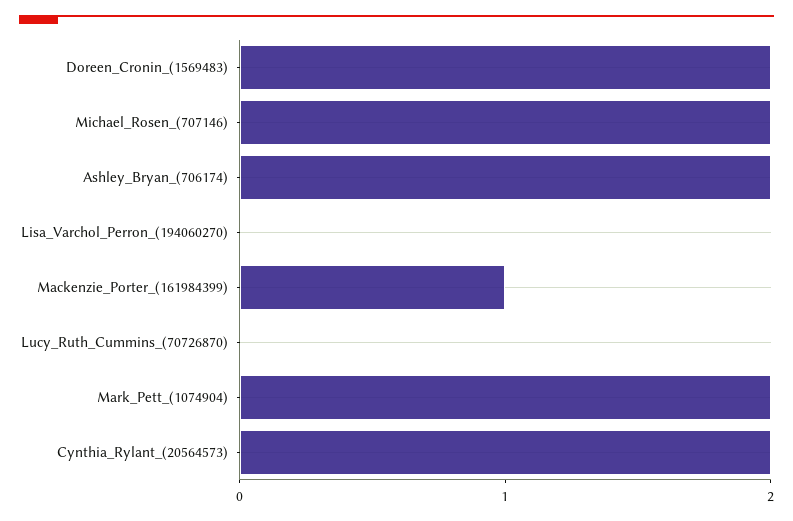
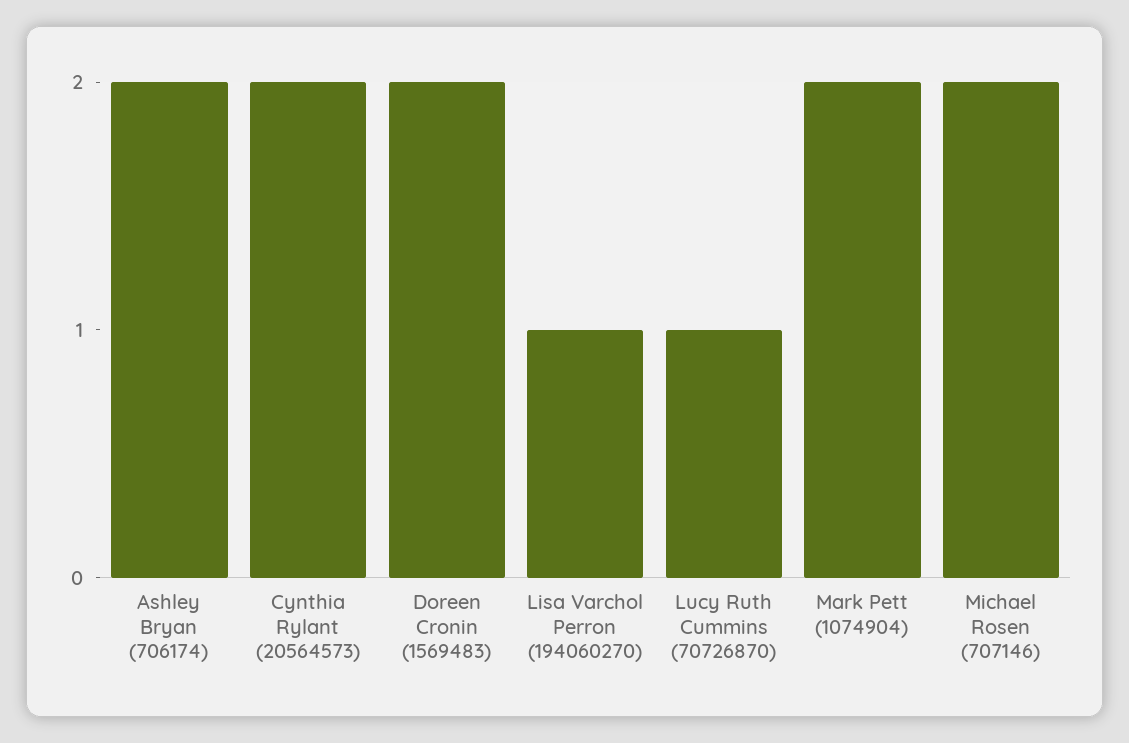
  {
    "Doreen_Cronin_(1569483)": 2,
    "Michael_Rosen_(707146)": 2,
    "Ashley_Bryan_(706174)": 2,
-   "Lisa_Varchol_Perron_(194060270)": 0,
+   "Lisa_Varchol_Perron_(194060270)": 1,
-   "Mackenzie_Porter_(161984399)": 1,
-   "Lucy_Ruth_Cummins_(70726870)": 0,
+   "Lucy_Ruth_Cummins_(70726870)": 1,
    "Mark_Pett_(1074904)": 2,
    "Cynthia_Rylant_(20564573)": 2
  }

